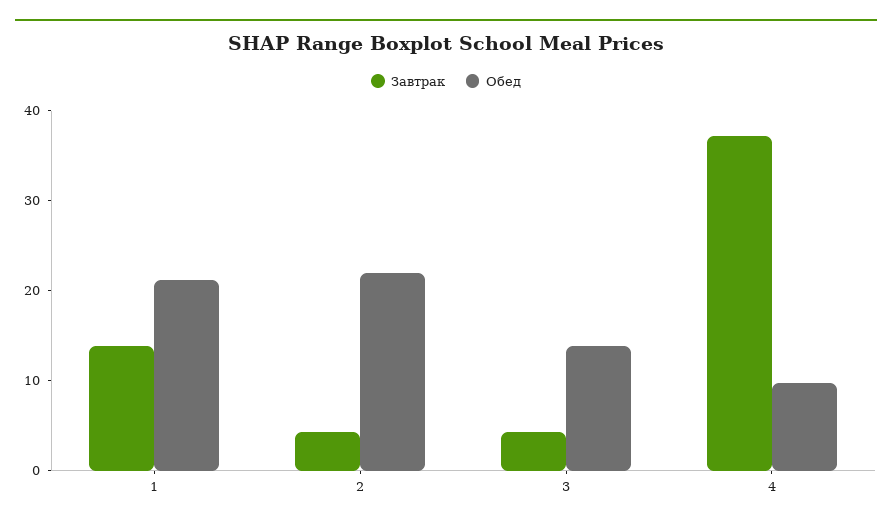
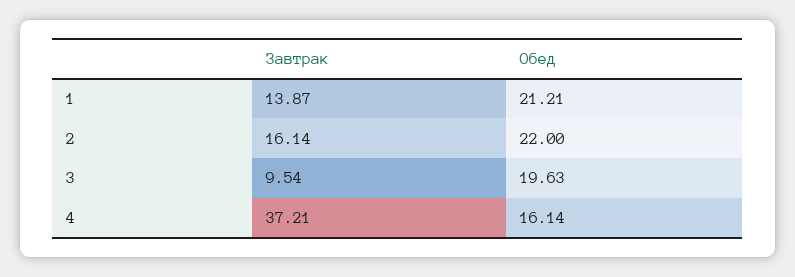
  {
    "Завтрак": {
      "1": 13.87,
-     "2": 4,
+     "2": 16.14,
-     "3": 4,
+     "3": 9.54,
      "4": 37.21
    },
    "Обед": {
      "1": 21.21,
      "2": 22,
-     "3": 14,
+     "3": 19.63,
-     "4": 10
+     "4": 16.14
    }
  }

